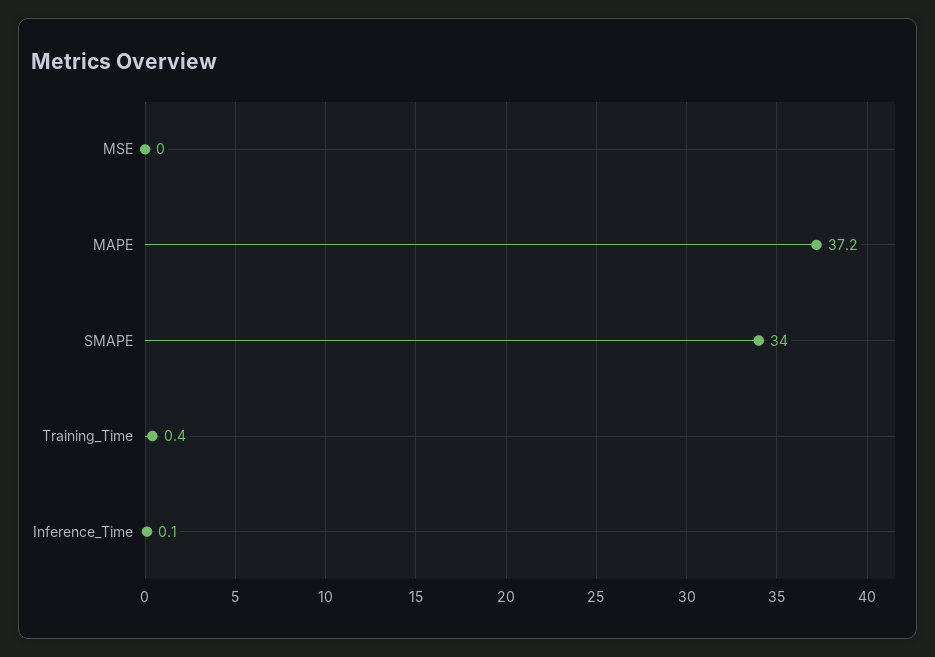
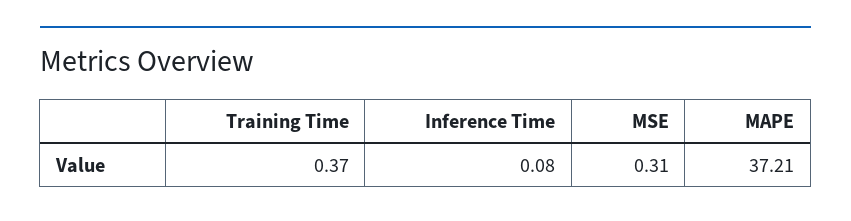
  {
-   "MSE": 0,
+   "MSE": 0.31,
    "MAPE": 37.21,
-   "SMAPE": 34,
    "Training_Time": 0.37,
    "Inference_Time": 0.08
  }

